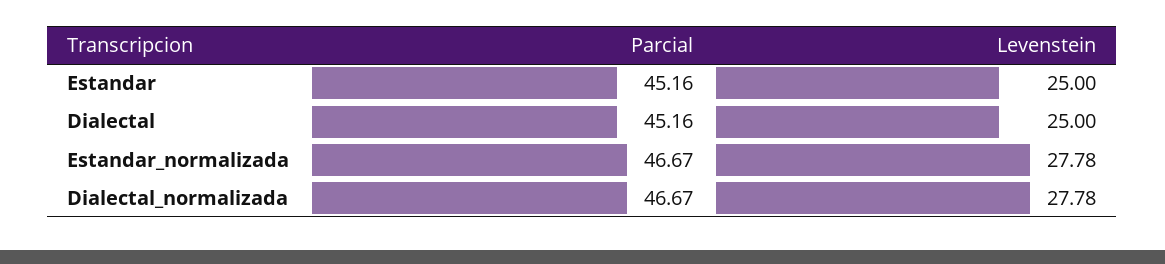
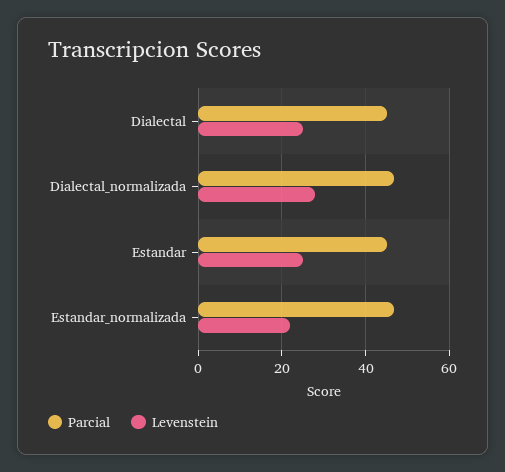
  {
    "Parcial": {
      "Estandar": 45.16,
      "Dialectal": 45.16,
      "Estandar_normalizada": 46.67,
      "Dialectal_normalizada": 46.67
    },
    "Levenstein": {
      "Estandar": 25,
      "Dialectal": 25,
-     "Estandar_normalizada": 27.78,
+     "Estandar_normalizada": 22,
      "Dialectal_normalizada": 27.78
    }
  }

